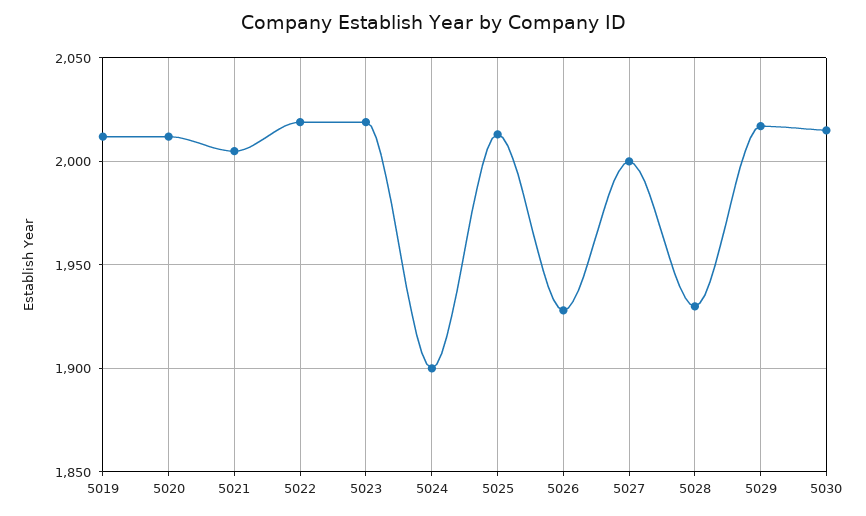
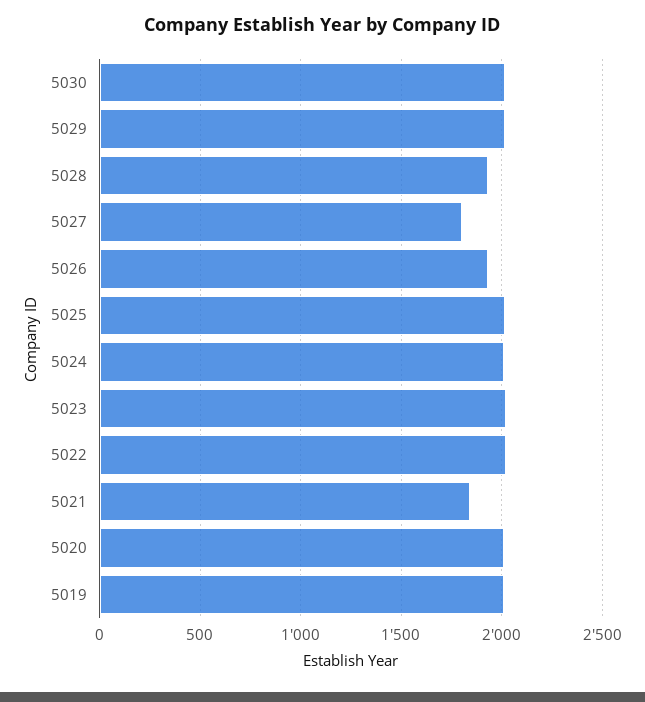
  {
    "5019": 2010,
    "5020": 2010,
-   "5021": 2005,
+   "5021": 1850,
    "5022": 2020,
    "5023": 2020,
-   "5024": 1900,
+   "5024": 2000,
    "5025": 2015,
    "5026": 1930,
-   "5027": 2000,
+   "5027": 1800,
    "5028": 1930,
    "5029": 2015,
    "5030": 2015
  }

